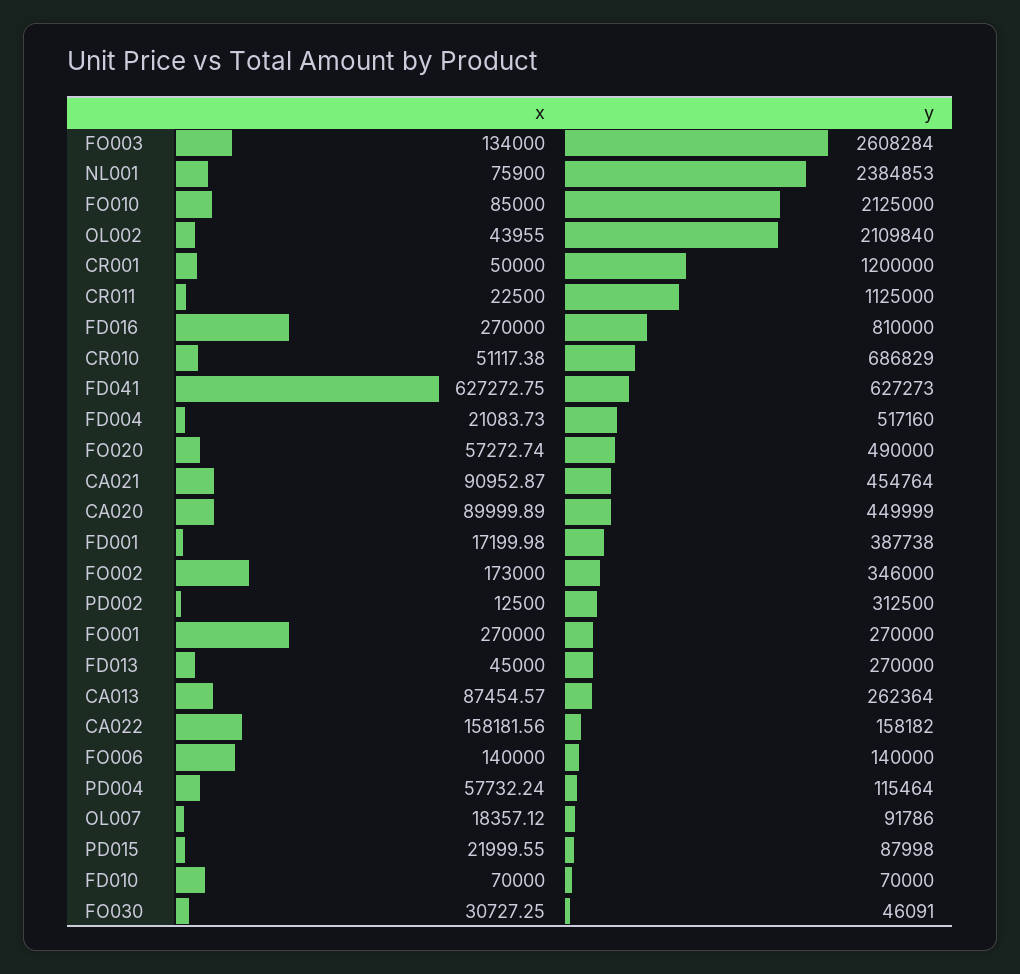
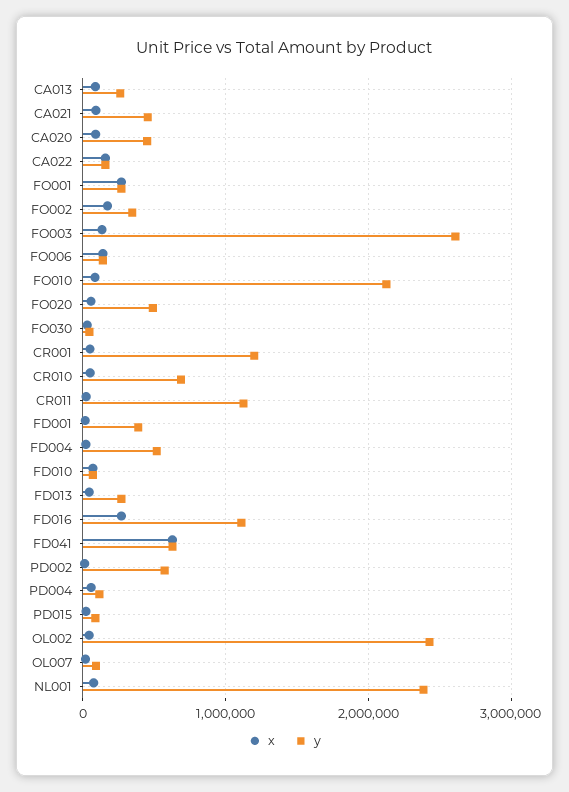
  {
    "x": {
      "FO003": 134000,
      "NL001": 75900,
      "FO010": 85000,
      "OL002": 43955,
      "CR001": 50000,
      "CR011": 22500,
      "FD016": 270000,
      "CR010": 51117.38,
      "FD041": 627272.75,
      "FD004": 21083.73,
      "FO020": 57272.74,
      "CA021": 90952.87,
      "CA020": 89999.89,
      "FD001": 17199.98,
      "FO002": 173000,
      "PD002": 12500,
      "FO001": 270000,
      "FD013": 45000,
      "CA013": 87454.57,
      "CA022": 158181.56,
      "FO006": 140000,
      "PD004": 57732.24,
      "OL007": 18357.12,
      "PD015": 21999.55,
      "FD010": 70000,
      "FO030": 30727.25
    },
    "y": {
      "FO003": 2608284,
      "NL001": 2384853,
      "FO010": 2125000,
-     "OL002": 2109840,
+     "OL002": 2400000,
      "CR001": 1200000,
      "CR011": 1125000,
-     "FD016": 810000,
+     "FD016": 1100000,
      "CR010": 686829,
      "FD041": 627273,
      "FD004": 517160,
      "FO020": 490000,
      "CA021": 454764,
      "CA020": 449999,
      "FD001": 387738,
      "FO002": 346000,
-     "PD002": 312500,
+     "PD002": 600000,
      "FO001": 270000,
      "FD013": 270000,
      "CA013": 262364,
      "CA022": 158182,
      "FO006": 140000,
      "PD004": 115464,
      "OL007": 91786,
      "PD015": 87998,
      "FD010": 70000,
      "FO030": 46091
    }
  }

